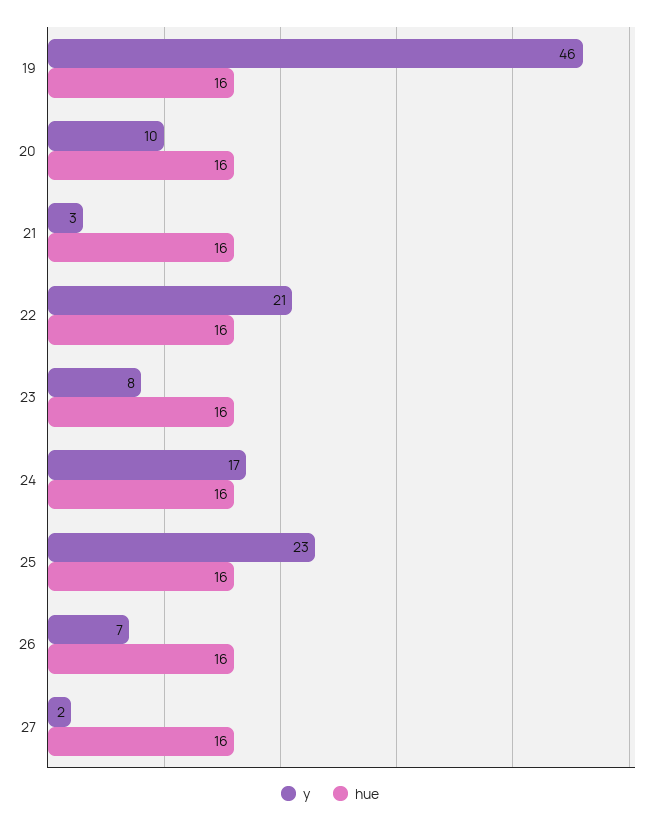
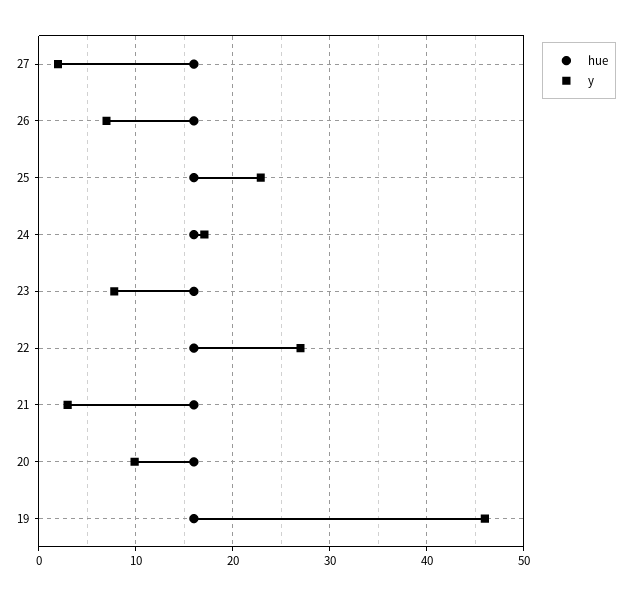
  {
    "y": {
      "19": 46,
      "20": 10,
      "21": 3,
-     "22": 21,
+     "22": 27,
      "23": 8,
      "24": 17,
      "25": 23,
      "26": 7,
      "27": 2
    },
    "hue": {
      "19": 16,
      "20": 16,
      "21": 16,
      "22": 16,
      "23": 16,
      "24": 16,
      "25": 16,
      "26": 16,
      "27": 16
    }
  }

